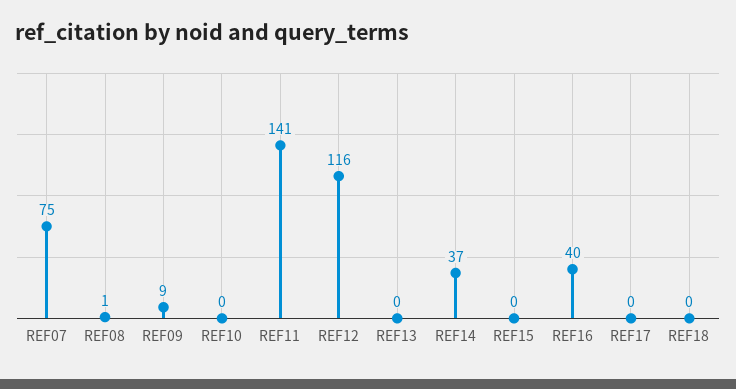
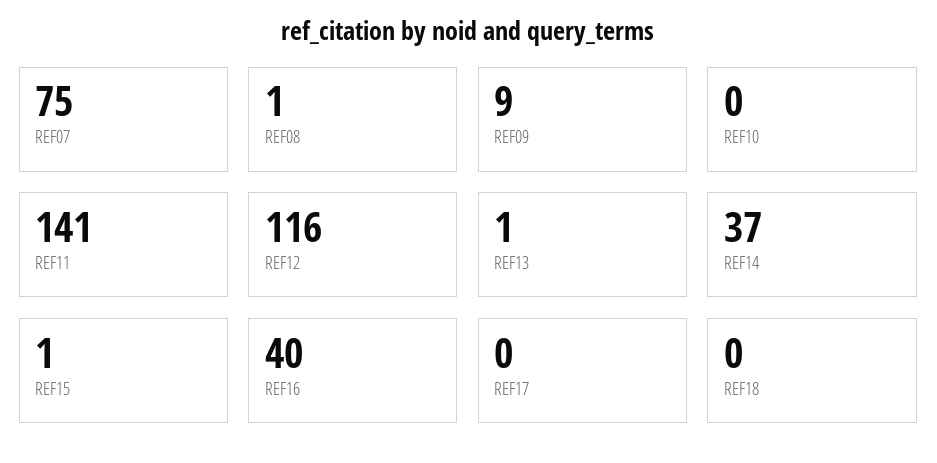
  {
    "REF07": 75,
    "REF08": 1,
    "REF09": 9,
    "REF10": 0,
    "REF11": 141,
    "REF12": 116,
-   "REF13": 0,
+   "REF13": 1,
    "REF14": 37,
-   "REF15": 0,
+   "REF15": 1,
    "REF16": 40,
    "REF17": 0,
    "REF18": 0
  }

